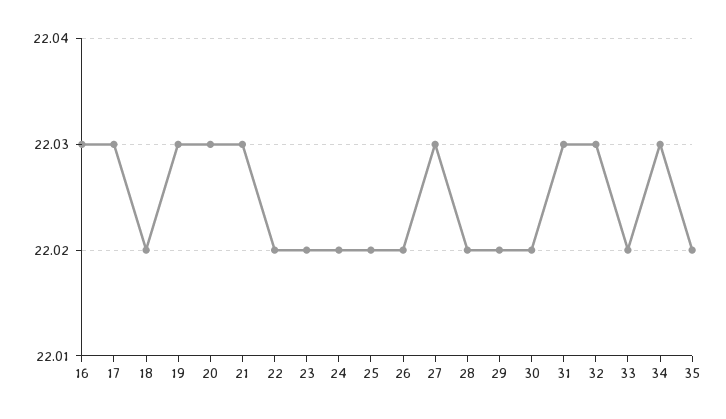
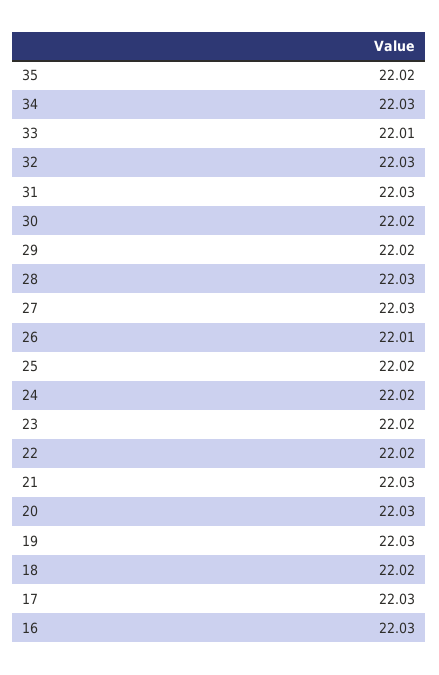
  {
    "16": 22.03,
    "17": 22.03,
    "18": 22.02,
    "19": 22.03,
    "20": 22.03,
    "21": 22.03,
    "22": 22.02,
    "23": 22.02,
    "24": 22.02,
    "25": 22.02,
-   "26": 22.02,
+   "26": 22.01,
    "27": 22.03,
-   "28": 22.02,
+   "28": 22.03,
    "29": 22.02,
    "30": 22.02,
    "31": 22.03,
    "32": 22.03,
-   "33": 22.02,
+   "33": 22.01,
    "34": 22.03,
    "35": 22.02
  }

